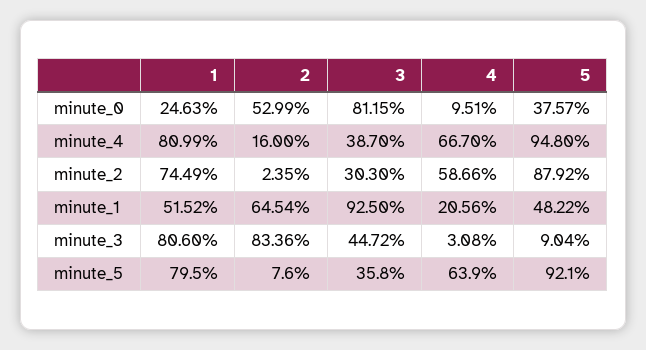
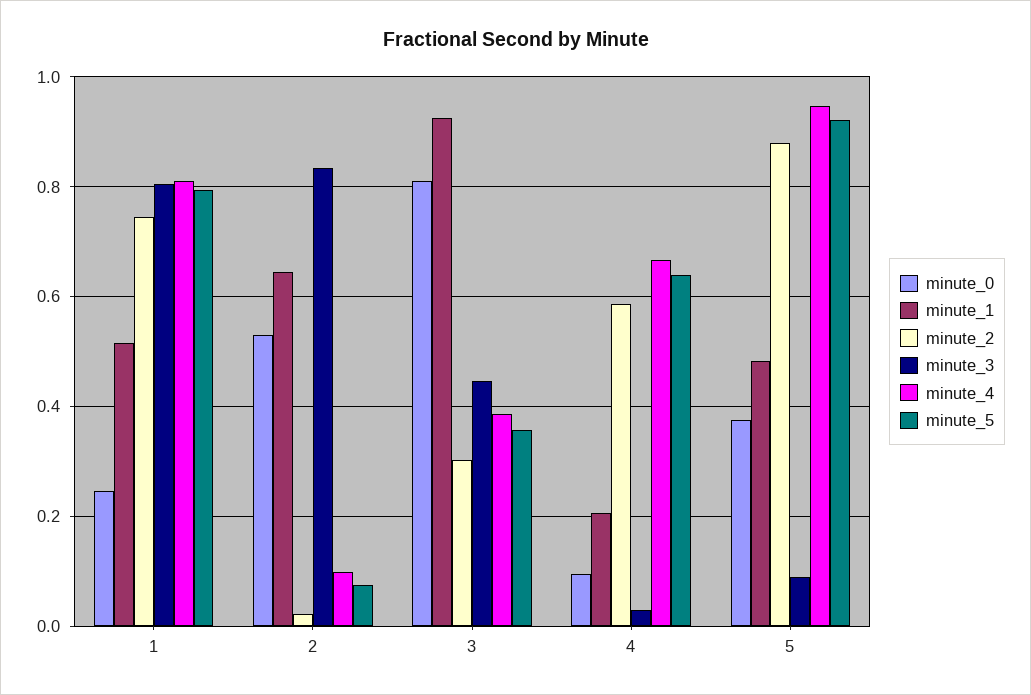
  {
    "minute_0": {
      "1": 0.2463,
      "2": 0.5299,
      "3": 0.8115,
      "4": 0.0951,
      "5": 0.3757
    },
    "minute_4": {
      "1": 0.8099,
-     "2": 0.16,
+     "2": 0.1,
      "3": 0.387,
      "4": 0.667,
      "5": 0.948
    },
    "minute_2": {
      "1": 0.7449,
      "2": 0.0235,
      "3": 0.303,
      "4": 0.5866,
      "5": 0.8792
    },
    "minute_1": {
      "1": 0.5152,
      "2": 0.6454,
      "3": 0.925,
      "4": 0.2056,
      "5": 0.4822
    },
    "minute_3": {
      "1": 0.806,
      "2": 0.8336,
      "3": 0.4472,
      "4": 0.0308,
      "5": 0.0904
    },
    "minute_5": {
      "1": 0.795,
      "2": 0.076,
      "3": 0.358,
      "4": 0.639,
      "5": 0.921
    }
  }

